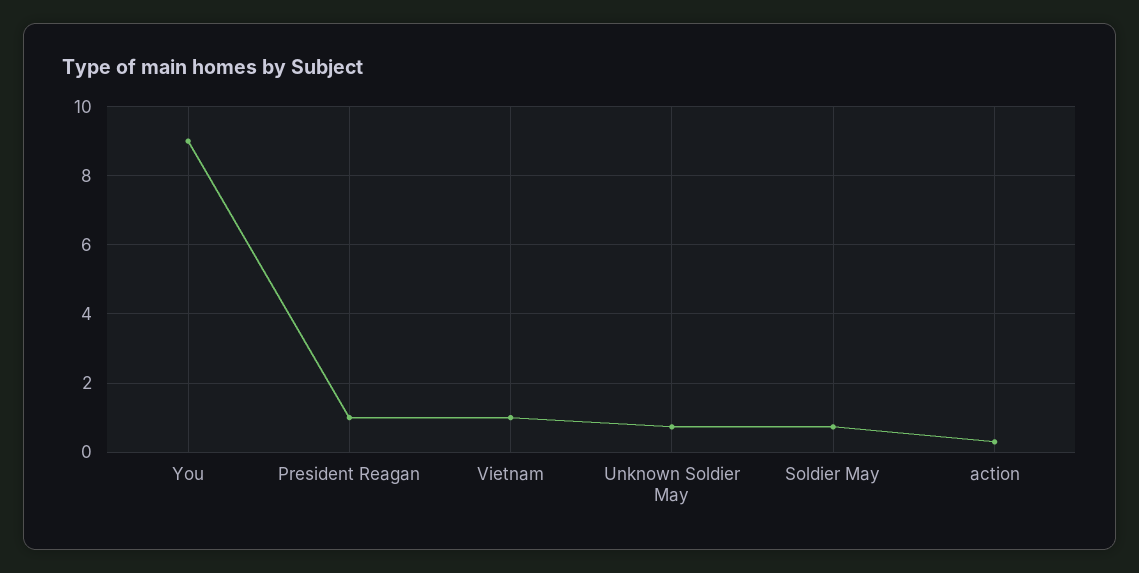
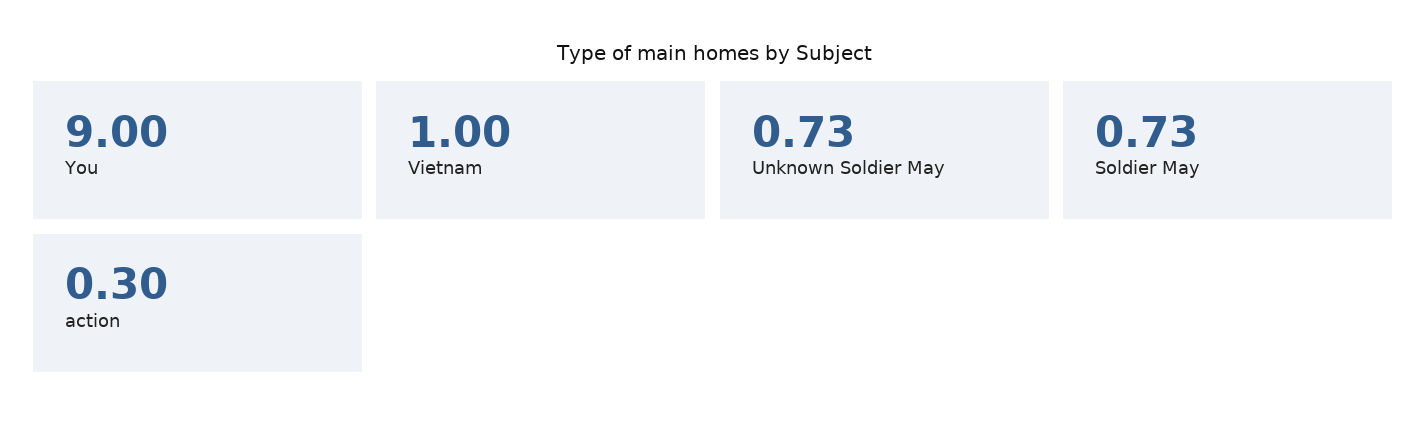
  {
    "You": 9,
-   "President Reagan": 1,
    "Vietnam": 1,
    "Unknown Soldier May": 0.73,
    "Soldier May": 0.73,
    "action": 0.3
  }

